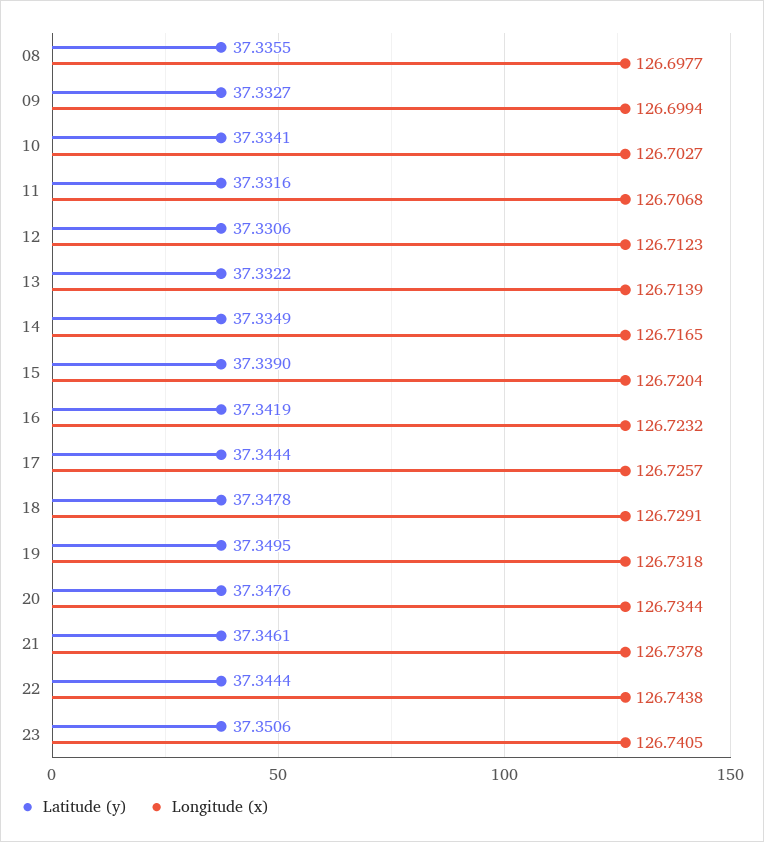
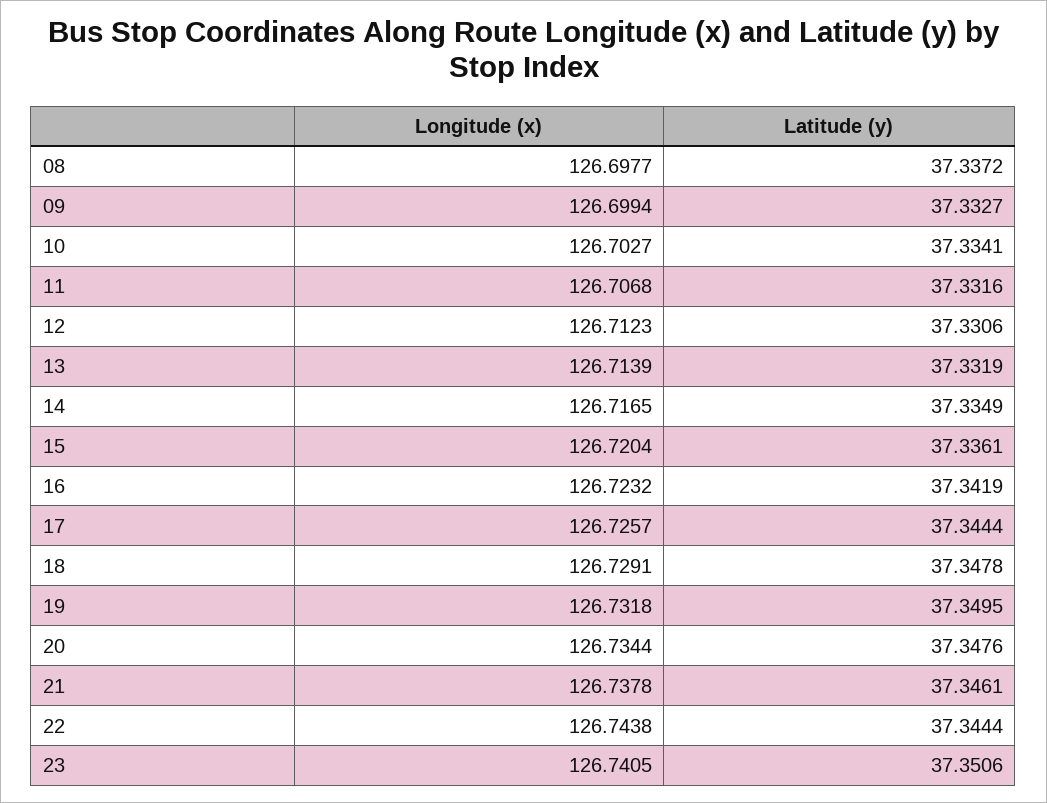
  {
    "Latitude (y)": {
-     "08": 37.3355,
+     "08": 37.3372,
      "09": 37.3327,
      "10": 37.3341,
      "11": 37.3316,
      "12": 37.3306,
-     "13": 37.3322,
+     "13": 37.3319,
      "14": 37.3349,
-     "15": 37.339,
+     "15": 37.3361,
      "16": 37.3419,
      "17": 37.3444,
      "18": 37.3478,
      "19": 37.3495,
      "20": 37.3476,
      "21": 37.3461,
      "22": 37.3444,
      "23": 37.3506
    },
    "Longitude (x)": {
      "08": 126.6977,
      "09": 126.6994,
      "10": 126.7027,
      "11": 126.7068,
      "12": 126.7123,
      "13": 126.7139,
      "14": 126.7165,
      "15": 126.7204,
      "16": 126.7232,
      "17": 126.7257,
      "18": 126.7291,
      "19": 126.7318,
      "20": 126.7344,
      "21": 126.7378,
      "22": 126.7438,
      "23": 126.7405
    }
  }

